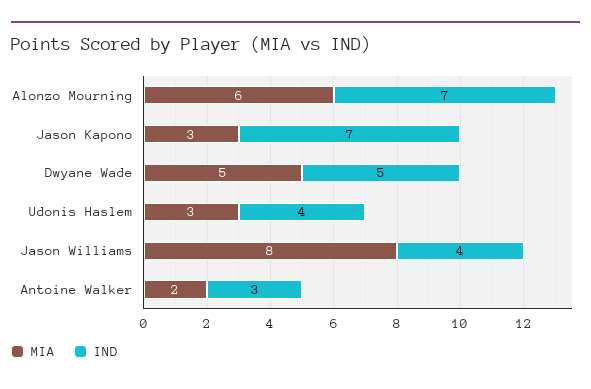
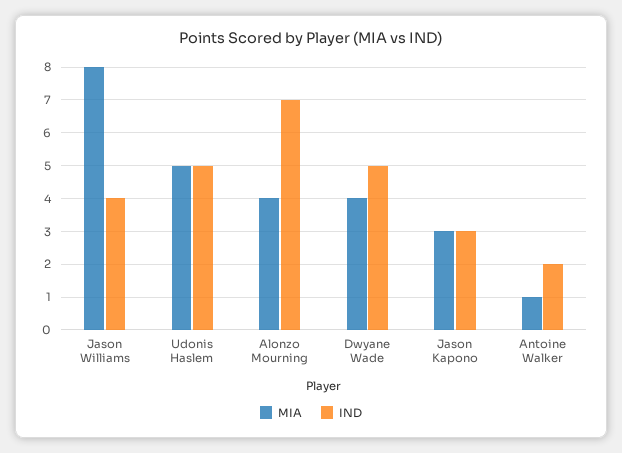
  {
    "MIA": {
-     "Alonzo Mourning": 6,
+     "Alonzo Mourning": 4,
      "Jason Kapono": 3,
-     "Dwyane Wade": 5,
+     "Dwyane Wade": 4,
-     "Udonis Haslem": 3,
+     "Udonis Haslem": 5,
      "Jason Williams": 8,
-     "Antoine Walker": 2
+     "Antoine Walker": 1
    },
    "IND": {
      "Alonzo Mourning": 7,
-     "Jason Kapono": 7,
+     "Jason Kapono": 3,
      "Dwyane Wade": 5,
-     "Udonis Haslem": 4,
+     "Udonis Haslem": 5,
      "Jason Williams": 4,
-     "Antoine Walker": 3
+     "Antoine Walker": 2
    }
  }

